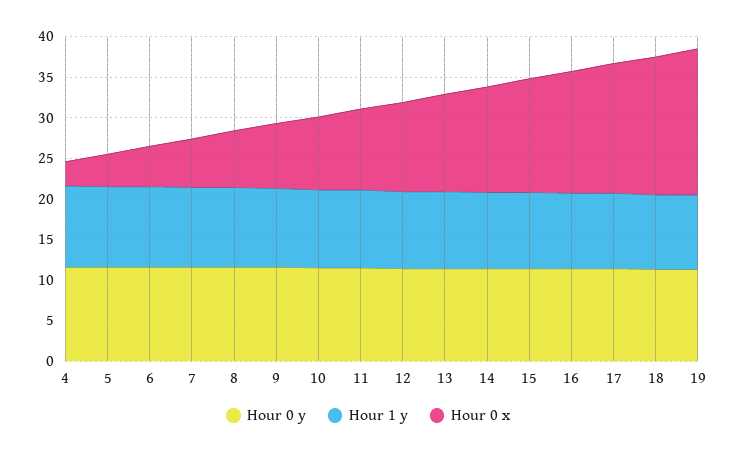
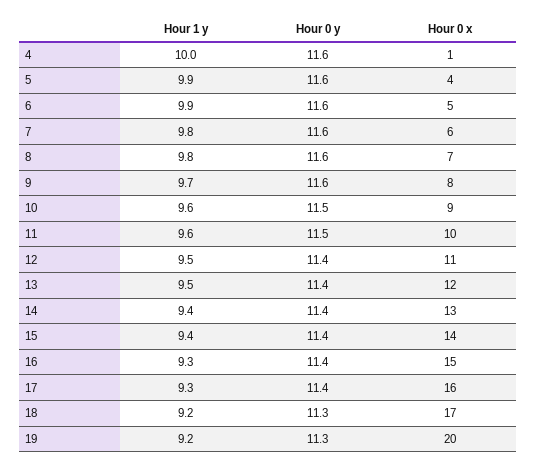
  {
    "Hour 0 y": {
      "4": 11.6,
      "5": 11.6,
      "6": 11.6,
      "7": 11.6,
      "8": 11.6,
      "9": 11.6,
      "10": 11.5,
      "11": 11.5,
      "12": 11.4,
      "13": 11.4,
      "14": 11.4,
      "15": 11.4,
      "16": 11.4,
      "17": 11.4,
      "18": 11.3,
      "19": 11.3
    },
    "Hour 1 y": {
      "4": 10,
      "5": 9.9,
      "6": 9.9,
      "7": 9.8,
      "8": 9.8,
      "9": 9.7,
      "10": 9.6,
      "11": 9.6,
      "12": 9.5,
      "13": 9.5,
      "14": 9.4,
      "15": 9.4,
      "16": 9.3,
      "17": 9.3,
      "18": 9.2,
      "19": 9.2
    },
    "Hour 0 x": {
-     "4": 3,
+     "4": 1,
      "5": 4,
      "6": 5,
      "7": 6,
      "8": 7,
      "9": 8,
      "10": 9,
      "11": 10,
      "12": 11,
      "13": 12,
      "14": 13,
      "15": 14,
      "16": 15,
      "17": 16,
      "18": 17,
-     "19": 18
+     "19": 20
    }
  }

